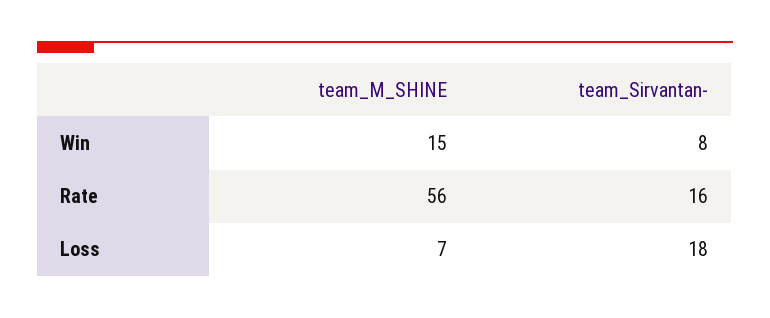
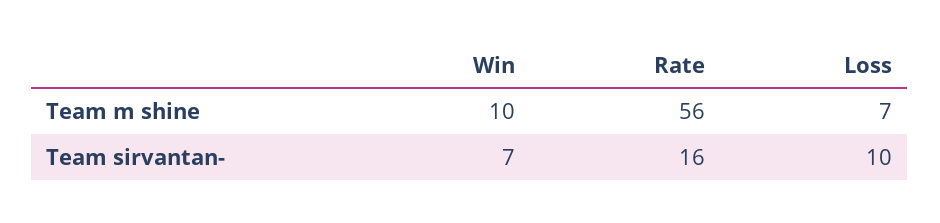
  {
    "team_M_SHINE": {
-     "Win": 15,
+     "Win": 10,
      "Rate": 56,
      "Loss": 7
    },
    "team_Sirvantan-": {
-     "Win": 8,
+     "Win": 7,
      "Rate": 16,
-     "Loss": 18
+     "Loss": 10
    }
  }

